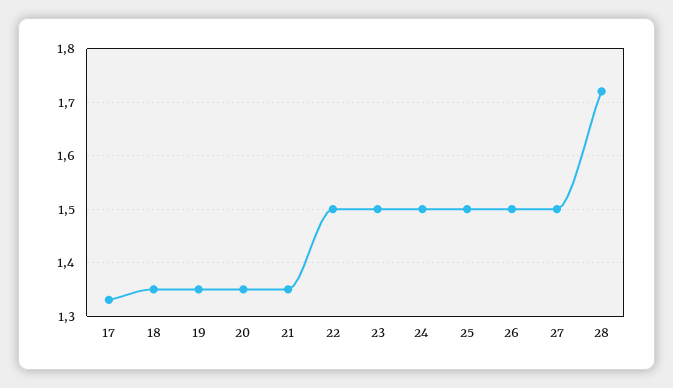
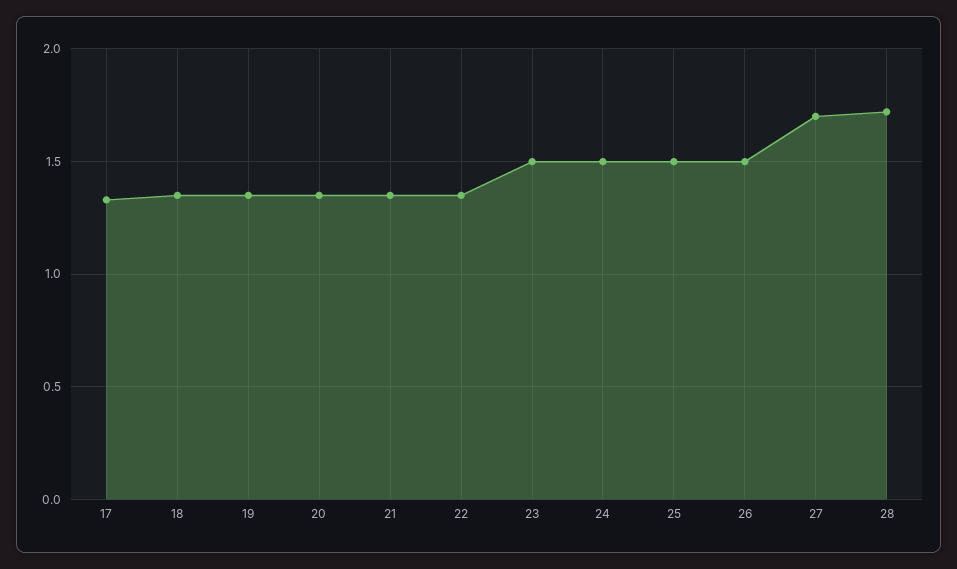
  {
    "17": 1.35,
    "18": 1.35,
    "19": 1.35,
    "20": 1.35,
    "21": 1.35,
-   "22": 1.5,
+   "22": 1.35,
    "23": 1.5,
    "24": 1.5,
    "25": 1.5,
    "26": 1.5,
-   "27": 1.5,
+   "27": 1.7,
    "28": 1.7
  }

